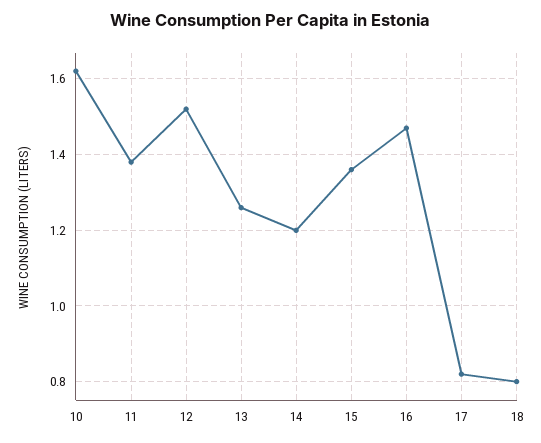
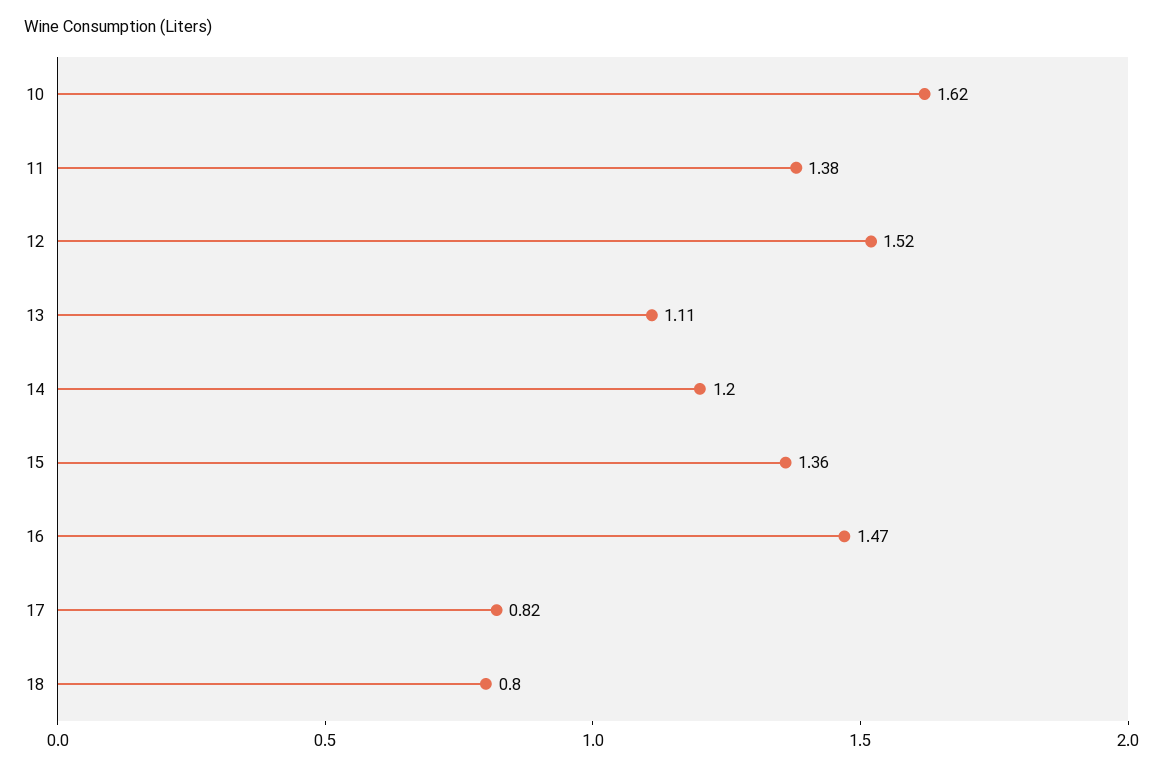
  {
    "10": 1.62,
    "11": 1.38,
    "12": 1.52,
-   "13": 1.25,
+   "13": 1.11,
    "14": 1.2,
    "15": 1.36,
    "16": 1.47,
    "17": 0.82,
    "18": 0.8
  }

